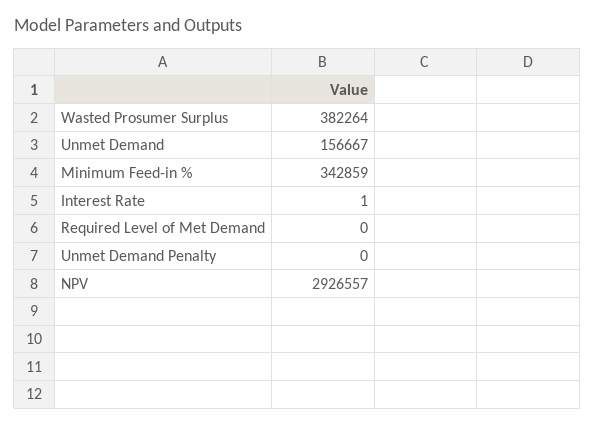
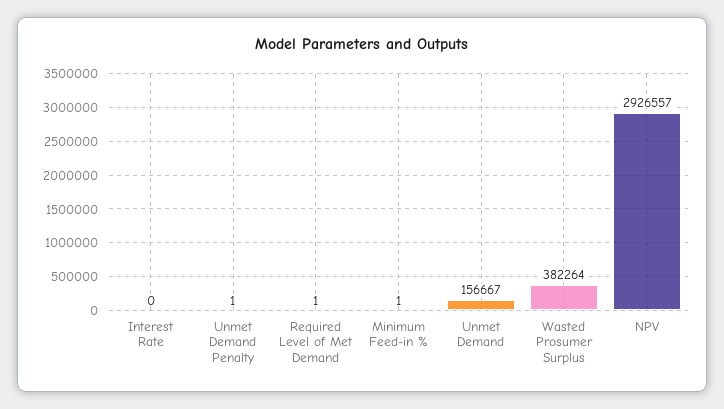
  {
    "Wasted Prosumer Surplus": 382264,
    "Unmet Demand": 156667,
-   "Minimum Feed-in %": 342859,
+   "Minimum Feed-in %": 1,
-   "Interest Rate": 1,
+   "Interest Rate": 0,
-   "Required Level of Met Demand": 0,
+   "Required Level of Met Demand": 1,
-   "Unmet Demand Penalty": 0,
+   "Unmet Demand Penalty": 1,
    "NPV": 2926557
  }

